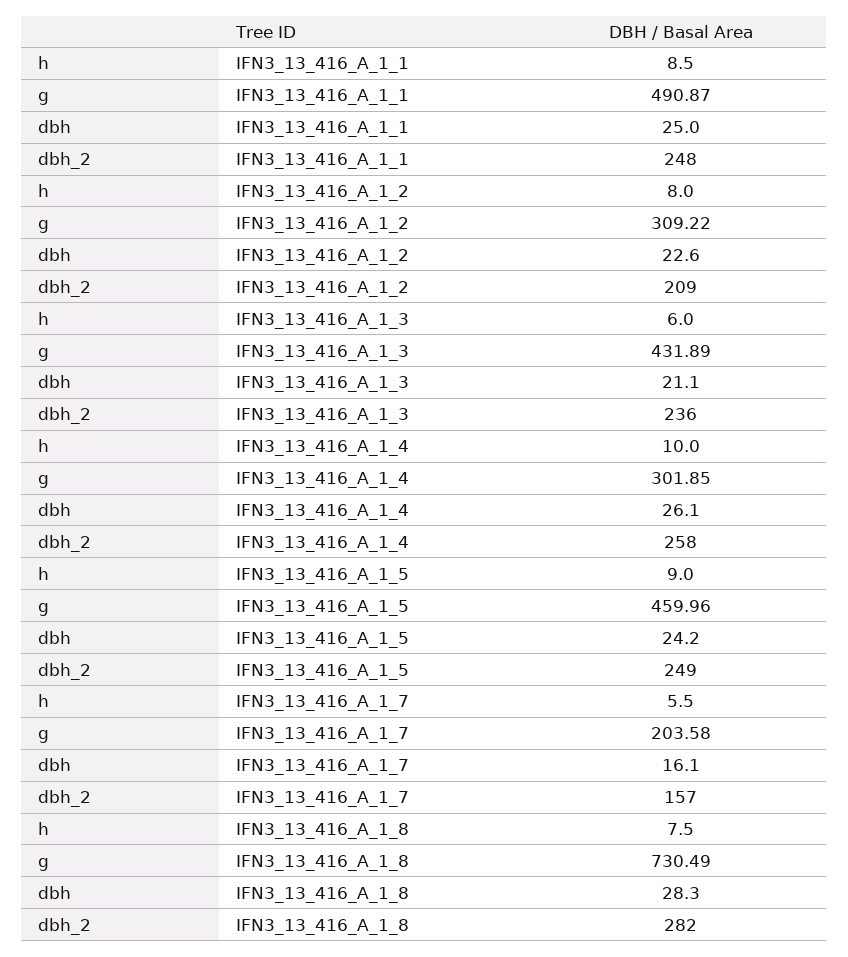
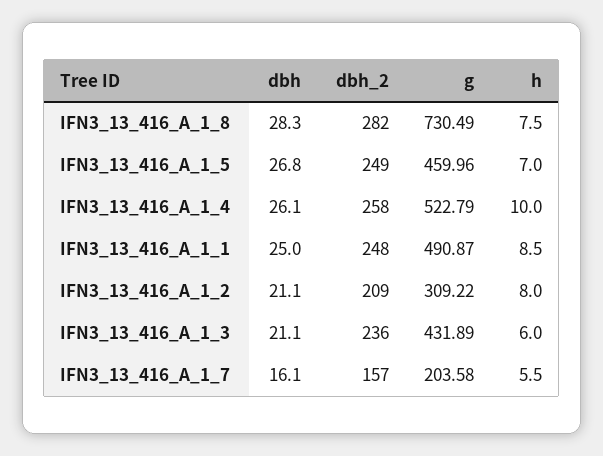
  {
    "h": {
      "IFN3_13_416_A_1_1": 8.5,
      "IFN3_13_416_A_1_2": 8,
      "IFN3_13_416_A_1_3": 6,
      "IFN3_13_416_A_1_4": 10,
-     "IFN3_13_416_A_1_5": 9,
+     "IFN3_13_416_A_1_5": 7,
      "IFN3_13_416_A_1_7": 5.5,
      "IFN3_13_416_A_1_8": 7.5
    },
    "g": {
      "IFN3_13_416_A_1_1": 490.87,
      "IFN3_13_416_A_1_2": 309.22,
      "IFN3_13_416_A_1_3": 431.89,
-     "IFN3_13_416_A_1_4": 301.85,
+     "IFN3_13_416_A_1_4": 522.79,
      "IFN3_13_416_A_1_5": 459.96,
      "IFN3_13_416_A_1_7": 203.58,
      "IFN3_13_416_A_1_8": 730.49
    },
    "dbh": {
      "IFN3_13_416_A_1_1": 25,
-     "IFN3_13_416_A_1_2": 22.6,
+     "IFN3_13_416_A_1_2": 21.1,
      "IFN3_13_416_A_1_3": 21.1,
      "IFN3_13_416_A_1_4": 26.1,
-     "IFN3_13_416_A_1_5": 24.2,
+     "IFN3_13_416_A_1_5": 26.8,
      "IFN3_13_416_A_1_7": 16.1,
      "IFN3_13_416_A_1_8": 28.3
    },
    "dbh_2": {
      "IFN3_13_416_A_1_1": 248,
      "IFN3_13_416_A_1_2": 209,
      "IFN3_13_416_A_1_3": 236,
      "IFN3_13_416_A_1_4": 258,
      "IFN3_13_416_A_1_5": 249,
      "IFN3_13_416_A_1_7": 157,
      "IFN3_13_416_A_1_8": 282
    }
  }

